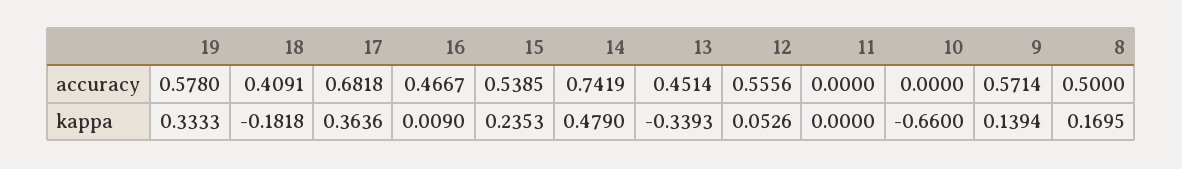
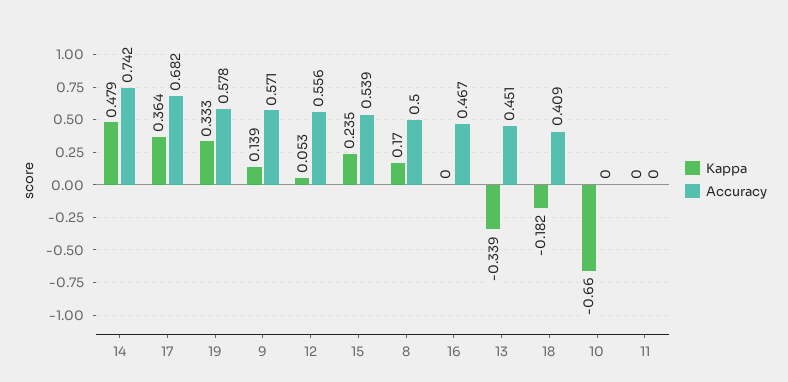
  {
    "accuracy": {
      "19": 0.578,
      "18": 0.4091,
      "17": 0.6818,
      "16": 0.4667,
      "15": 0.5385,
      "14": 0.7419,
      "13": 0.4514,
      "12": 0.5556,
      "11": 0,
      "10": 0,
      "9": 0.5714,
      "8": 0.5
    },
    "kappa": {
      "19": 0.3333,
      "18": -0.1818,
      "17": 0.3636,
-     "16": 0.009,
+     "16": 0,
      "15": 0.2353,
      "14": 0.479,
      "13": -0.3393,
      "12": 0.0526,
      "11": 0,
      "10": -0.66,
      "9": 0.1394,
      "8": 0.1695
    }
  }

